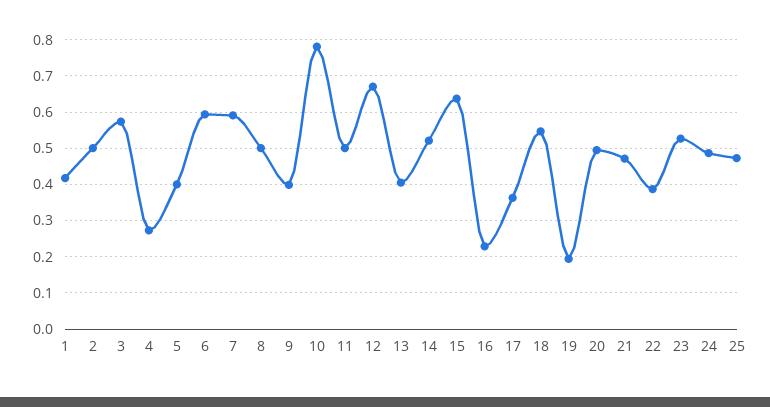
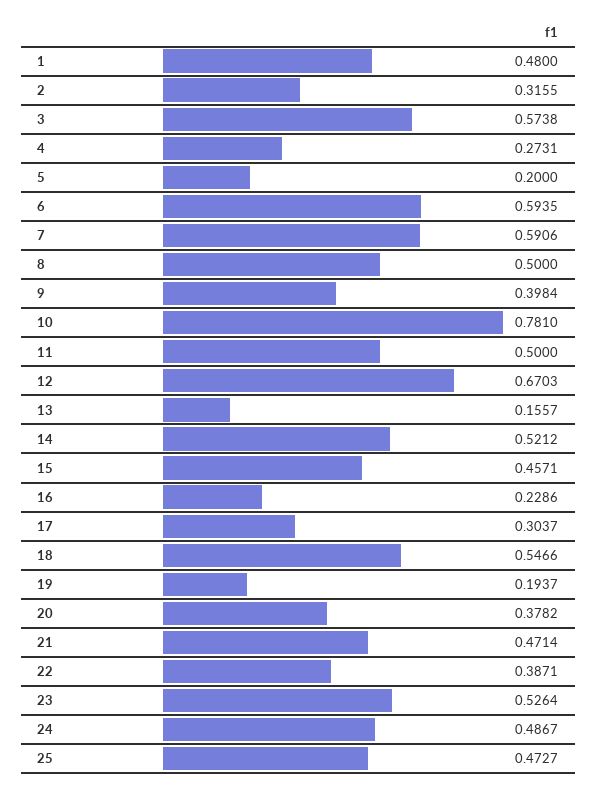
  {
-   "1": 0.42,
+   "1": 0.48,
-   "2": 0.5,
+   "2": 0.3155,
    "3": 0.5738,
    "4": 0.2731,
-   "5": 0.4,
+   "5": 0.2,
    "6": 0.5935,
    "7": 0.5906,
    "8": 0.5,
    "9": 0.3984,
    "10": 0.781,
    "11": 0.5,
    "12": 0.6703,
-   "13": 0.4,
+   "13": 0.1557,
    "14": 0.5212,
-   "15": 0.64,
+   "15": 0.4571,
    "16": 0.2286,
-   "17": 0.36,
+   "17": 0.3037,
    "18": 0.5466,
    "19": 0.1937,
-   "20": 0.5,
+   "20": 0.3782,
    "21": 0.4714,
    "22": 0.3871,
    "23": 0.5264,
    "24": 0.4867,
    "25": 0.4727
  }

